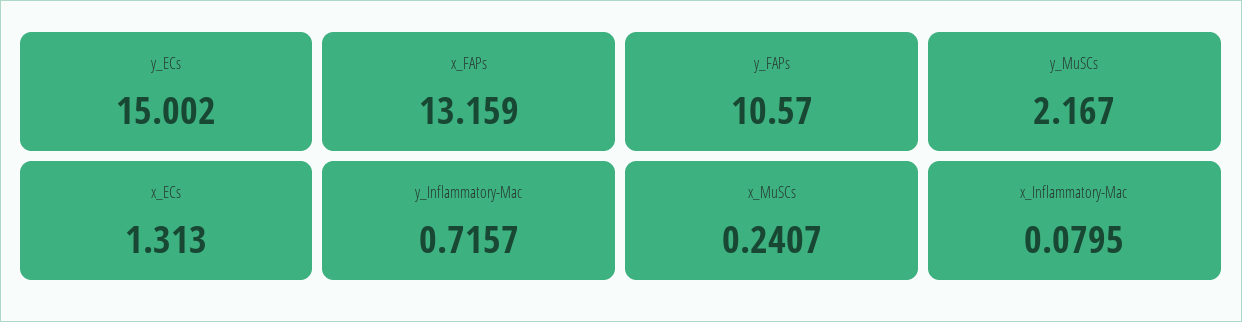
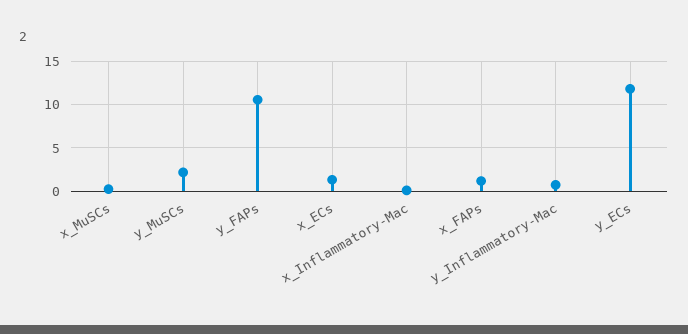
  {
-   "y_ECs": 15.002,
+   "y_ECs": 12,
-   "x_FAPs": 13.159,
+   "x_FAPs": 1,
    "y_FAPs": 10.57,
    "y_MuSCs": 2.167,
    "x_ECs": 1.313,
    "y_Inflammatory-Mac": 0.7157,
    "x_MuSCs": 0.2407,
    "x_Inflammatory-Mac": 0.0795
  }

